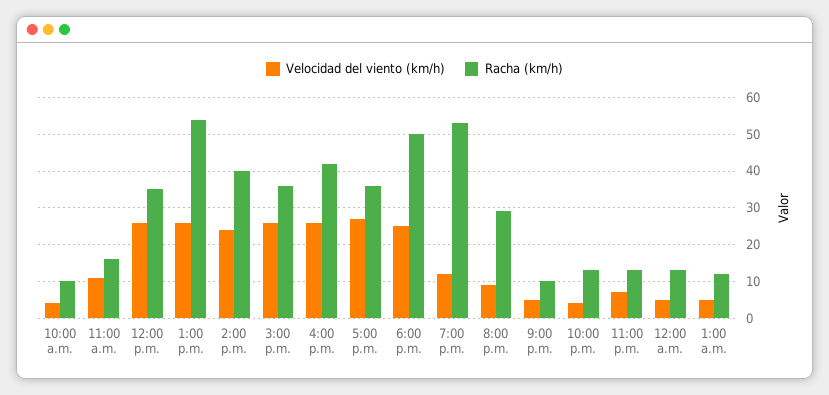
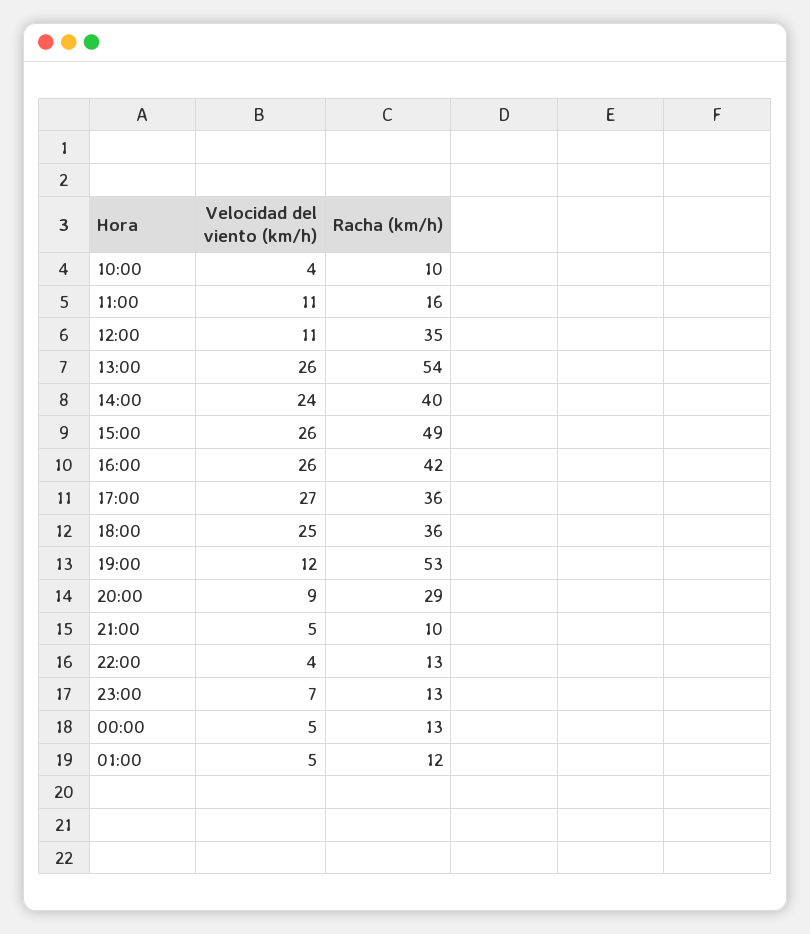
  {
    "Velocidad del viento (km/h)": {
      "10:00 a.m.": 4,
      "11:00 a.m.": 11,
-     "12:00 p.m.": 25,
+     "12:00 p.m.": 11,
      "1:00 p.m.": 26,
      "2:00 p.m.": 24,
      "3:00 p.m.": 26,
      "4:00 p.m.": 26,
      "5:00 p.m.": 27,
      "6:00 p.m.": 25,
      "7:00 p.m.": 12,
      "8:00 p.m.": 9,
      "9:00 p.m.": 5,
      "10:00 p.m.": 4,
      "11:00 p.m.": 7,
      "12:00 a.m.": 5,
      "1:00 a.m.": 5
    },
    "Racha (km/h)": {
      "10:00 a.m.": 10,
      "11:00 a.m.": 16,
      "12:00 p.m.": 35,
      "1:00 p.m.": 54,
      "2:00 p.m.": 40,
-     "3:00 p.m.": 35,
+     "3:00 p.m.": 49,
      "4:00 p.m.": 42,
      "5:00 p.m.": 36,
-     "6:00 p.m.": 50,
+     "6:00 p.m.": 36,
      "7:00 p.m.": 53,
      "8:00 p.m.": 29,
      "9:00 p.m.": 10,
      "10:00 p.m.": 13,
      "11:00 p.m.": 13,
      "12:00 a.m.": 13,
      "1:00 a.m.": 12
    }
  }

